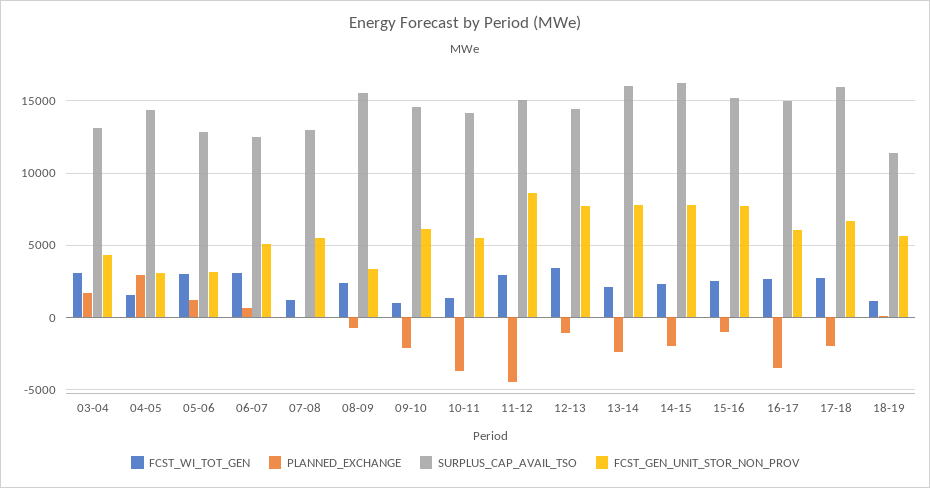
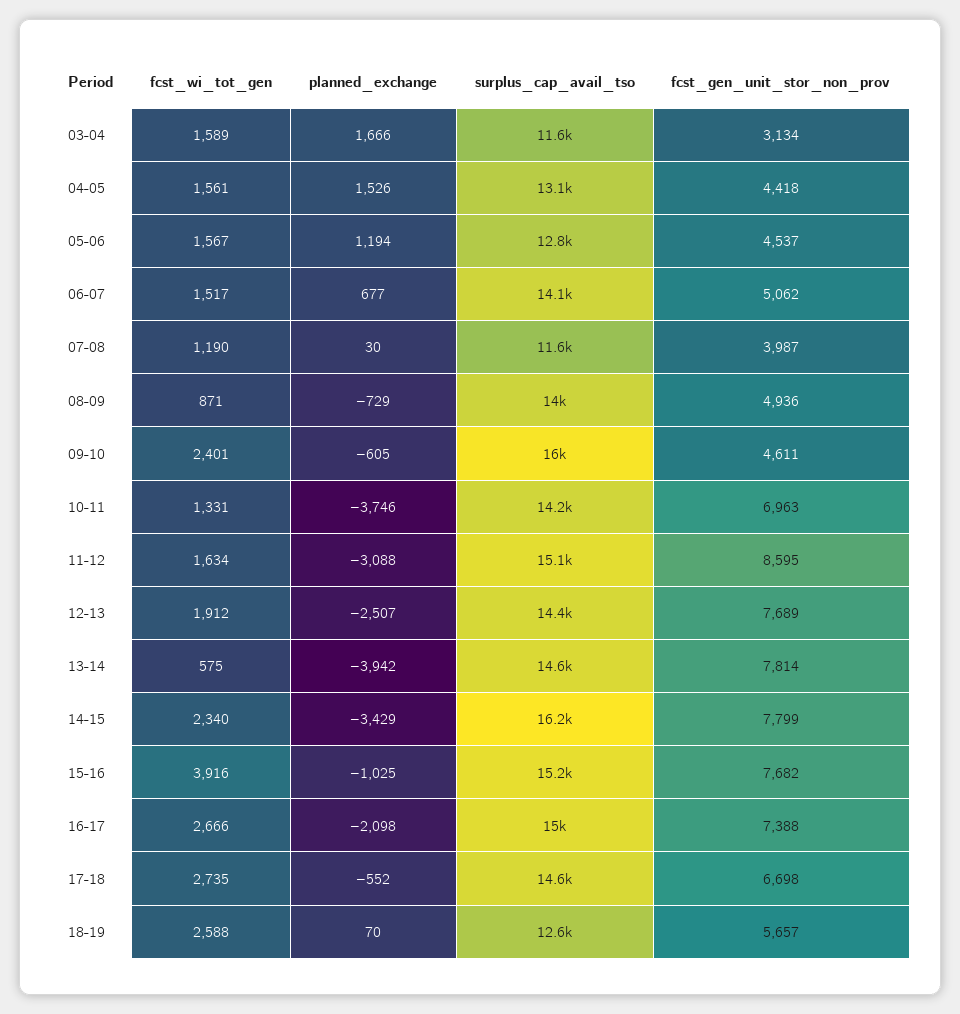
  {
    "FCST_WI_TOT_GEN": {
-     "03-04": 3000,
+     "03-04": 1589,
      "04-05": 1561,
-     "05-06": 3000,
+     "05-06": 1567,
-     "06-07": 3000,
+     "06-07": 1517,
      "07-08": 1190,
-     "08-09": 2500,
+     "08-09": 871,
-     "09-10": 1000,
+     "09-10": 2401,
      "10-11": 1331,
-     "11-12": 3000,
+     "11-12": 1634,
-     "12-13": 3500,
+     "12-13": 1912,
-     "13-14": 2000,
+     "13-14": 575,
      "14-15": 2340,
-     "15-16": 2500,
+     "15-16": 3916,
      "16-17": 2666,
      "17-18": 2735,
-     "18-19": 1000
+     "18-19": 2588
    },
    "PLANNED_EXCHANGE": {
      "03-04": 1666,
-     "04-05": 3000,
+     "04-05": 1526,
      "05-06": 1194,
      "06-07": 677,
      "07-08": 30,
      "08-09": -729,
-     "09-10": -2000,
+     "09-10": -605,
      "10-11": -3746,
-     "11-12": -4500,
+     "11-12": -3088,
-     "12-13": -1000,
+     "12-13": -2507,
-     "13-14": -2500,
+     "13-14": -3942,
-     "14-15": -2000,
+     "14-15": -3429,
      "15-16": -1025,
-     "16-17": -3500,
+     "16-17": -2098,
-     "17-18": -2000,
+     "17-18": -552,
      "18-19": 70
    },
    "SURPLUS_CAP_AVAIL_TSO": {
-     "03-04": 13000,
+     "03-04": 11600,
-     "04-05": 14500,
+     "04-05": 13100,
      "05-06": 12800,
-     "06-07": 12500,
+     "06-07": 14100,
-     "07-08": 13000,
+     "07-08": 11600,
-     "08-09": 15500,
+     "08-09": 14000,
-     "09-10": 14500,
+     "09-10": 16000,
      "10-11": 14200,
      "11-12": 15100,
      "12-13": 14400,
-     "13-14": 16000,
+     "13-14": 14600,
      "14-15": 16200,
      "15-16": 15200,
      "16-17": 15000,
-     "17-18": 16000,
+     "17-18": 14600,
-     "18-19": 11500
+     "18-19": 12600
    },
    "FCST_GEN_UNIT_STOR_NON_PROV": {
-     "03-04": 4500,
+     "03-04": 3134,
-     "04-05": 3000,
+     "04-05": 4418,
-     "05-06": 3000,
+     "05-06": 4537,
      "06-07": 5062,
-     "07-08": 5500,
+     "07-08": 3987,
-     "08-09": 3500,
+     "08-09": 4936,
-     "09-10": 6000,
+     "09-10": 4611,
-     "10-11": 5500,
+     "10-11": 6963,
      "11-12": 8595,
      "12-13": 7689,
      "13-14": 7814,
      "14-15": 7799,
      "15-16": 7682,
-     "16-17": 6000,
+     "16-17": 7388,
      "17-18": 6698,
      "18-19": 5657
    }
  }

